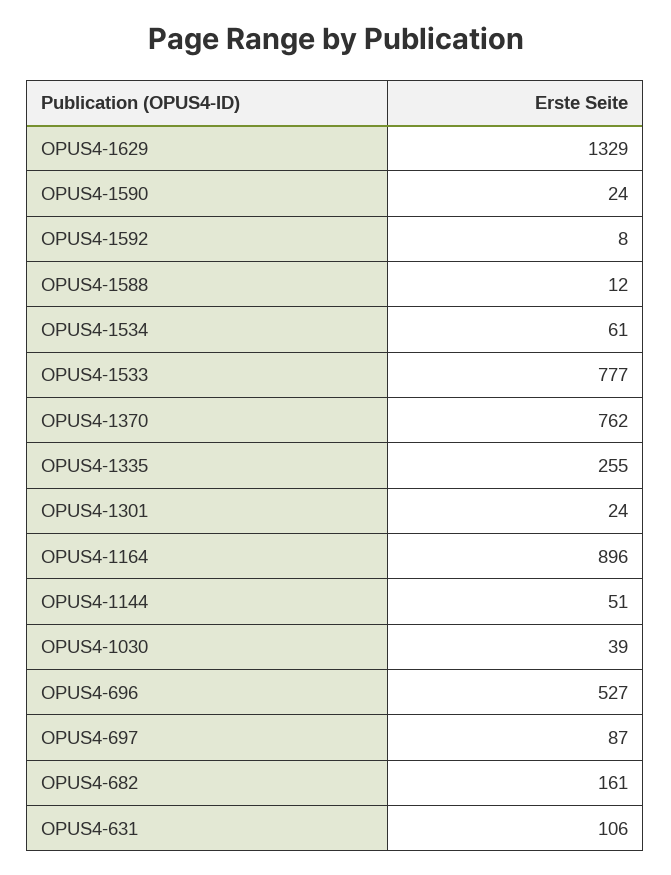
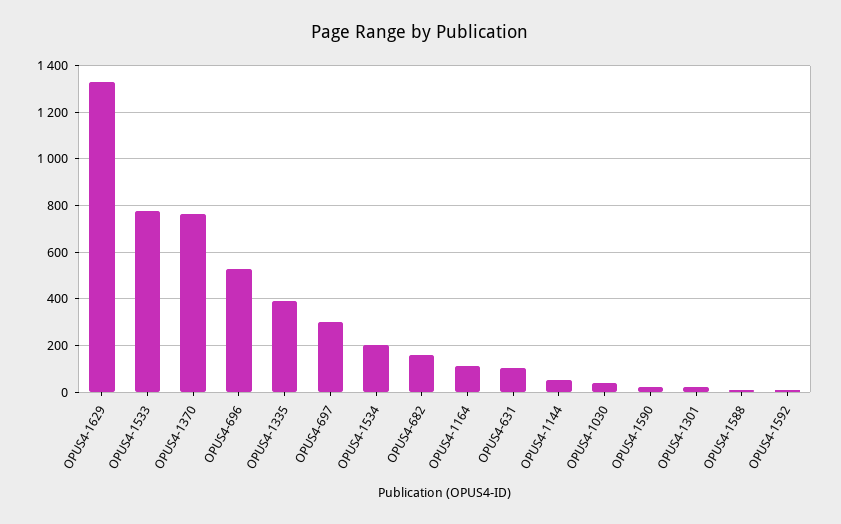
  {
    "OPUS4-1629": 1329,
    "OPUS4-1590": 24,
    "OPUS4-1592": 8,
    "OPUS4-1588": 12,
-   "OPUS4-1534": 61,
+   "OPUS4-1534": 200,
    "OPUS4-1533": 777,
    "OPUS4-1370": 762,
-   "OPUS4-1335": 255,
+   "OPUS4-1335": 400,
    "OPUS4-1301": 24,
-   "OPUS4-1164": 896,
+   "OPUS4-1164": 100,
    "OPUS4-1144": 51,
    "OPUS4-1030": 39,
    "OPUS4-696": 527,
-   "OPUS4-697": 87,
+   "OPUS4-697": 300,
    "OPUS4-682": 161,
    "OPUS4-631": 106
  }

